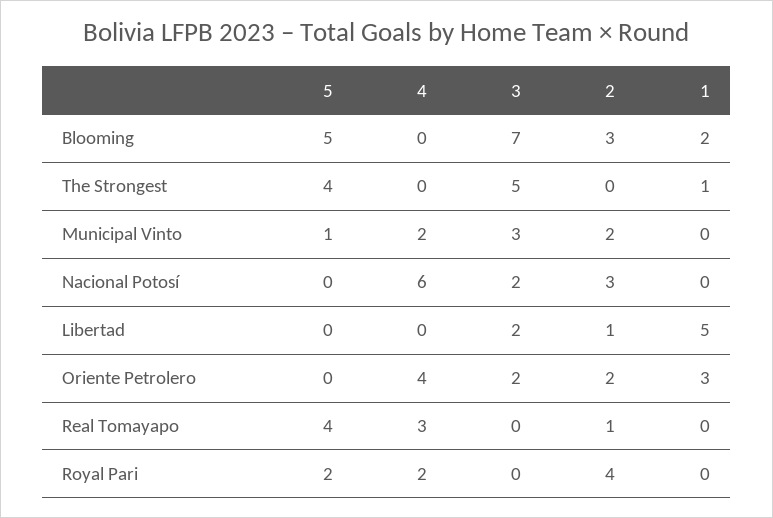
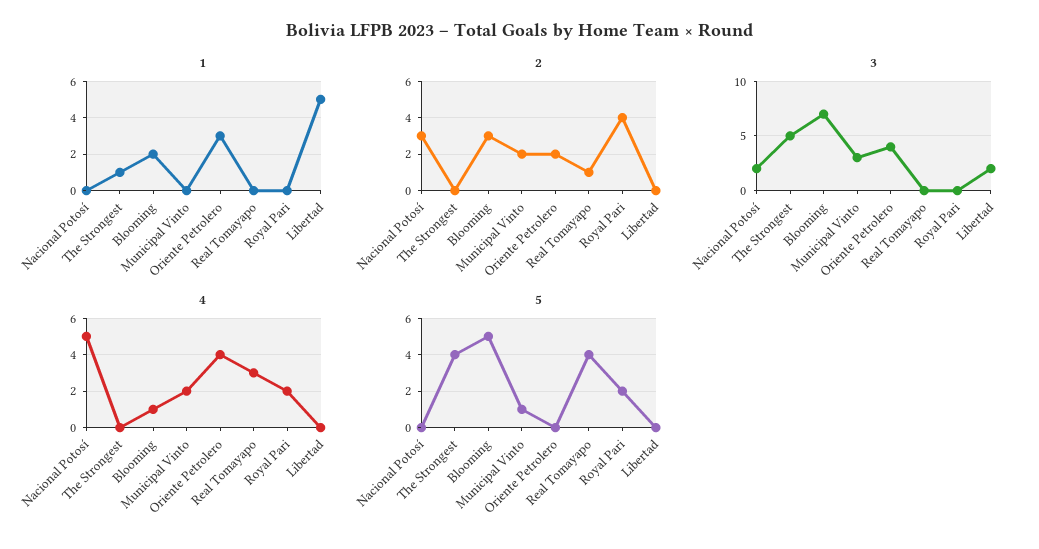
  {
    "5": {
      "Blooming": 5,
      "The Strongest": 4,
      "Municipal Vinto": 1,
      "Nacional Potosí": 0,
      "Libertad": 0,
      "Oriente Petrolero": 0,
      "Real Tomayapo": 4,
      "Royal Pari": 2
    },
    "4": {
-     "Blooming": 0,
+     "Blooming": 1,
      "The Strongest": 0,
      "Municipal Vinto": 2,
-     "Nacional Potosí": 6,
+     "Nacional Potosí": 5,
      "Libertad": 0,
      "Oriente Petrolero": 4,
      "Real Tomayapo": 3,
      "Royal Pari": 2
    },
    "3": {
      "Blooming": 7,
      "The Strongest": 5,
      "Municipal Vinto": 3,
      "Nacional Potosí": 2,
      "Libertad": 2,
-     "Oriente Petrolero": 2,
+     "Oriente Petrolero": 4,
      "Real Tomayapo": 0,
      "Royal Pari": 0
    },
    "2": {
      "Blooming": 3,
      "The Strongest": 0,
      "Municipal Vinto": 2,
      "Nacional Potosí": 3,
-     "Libertad": 1,
+     "Libertad": 0,
      "Oriente Petrolero": 2,
      "Real Tomayapo": 1,
      "Royal Pari": 4
    },
    "1": {
      "Blooming": 2,
      "The Strongest": 1,
      "Municipal Vinto": 0,
      "Nacional Potosí": 0,
      "Libertad": 5,
      "Oriente Petrolero": 3,
      "Real Tomayapo": 0,
      "Royal Pari": 0
    }
  }

